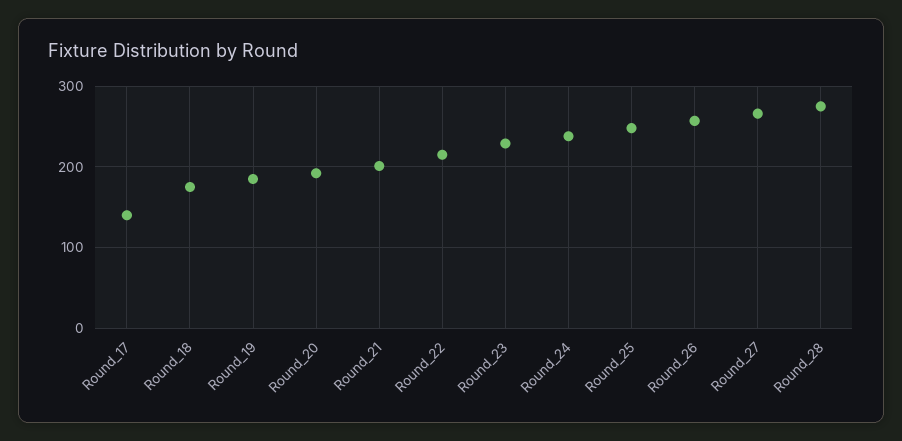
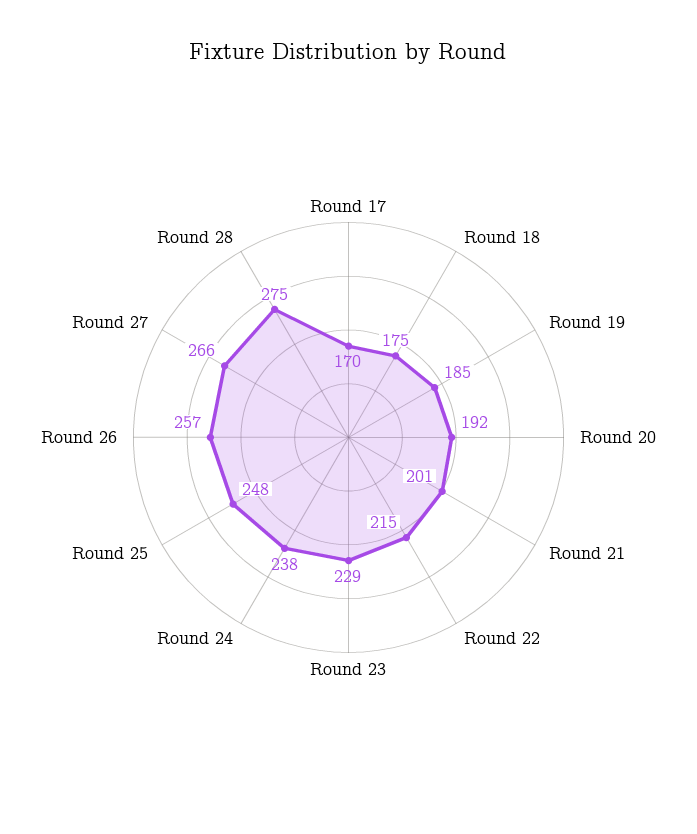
  {
-   "Round_17": 140,
+   "Round_17": 170,
    "Round_18": 175,
    "Round_19": 185,
    "Round_20": 192,
    "Round_21": 201,
    "Round_22": 215,
    "Round_23": 229,
    "Round_24": 238,
    "Round_25": 248,
    "Round_26": 257,
    "Round_27": 266,
    "Round_28": 275
  }

